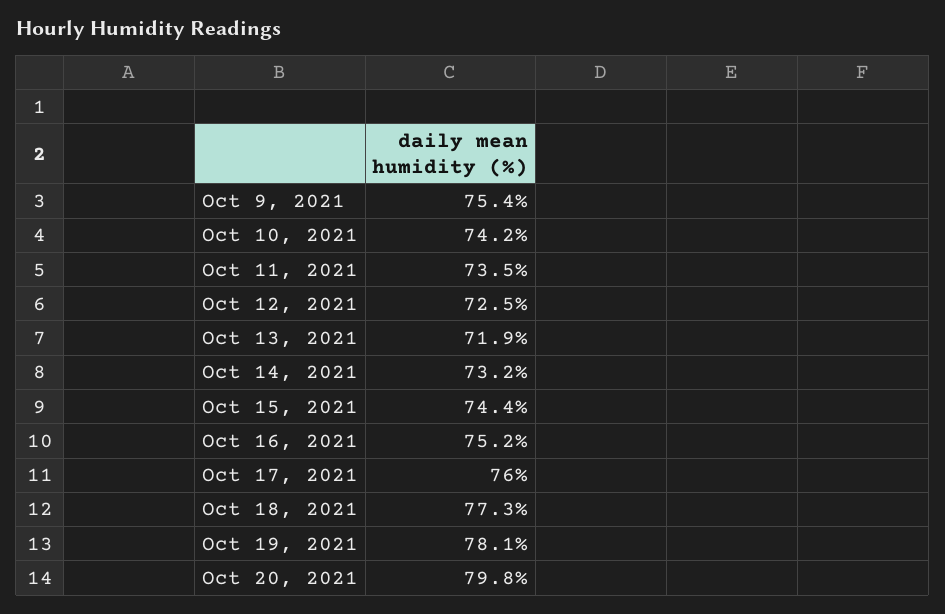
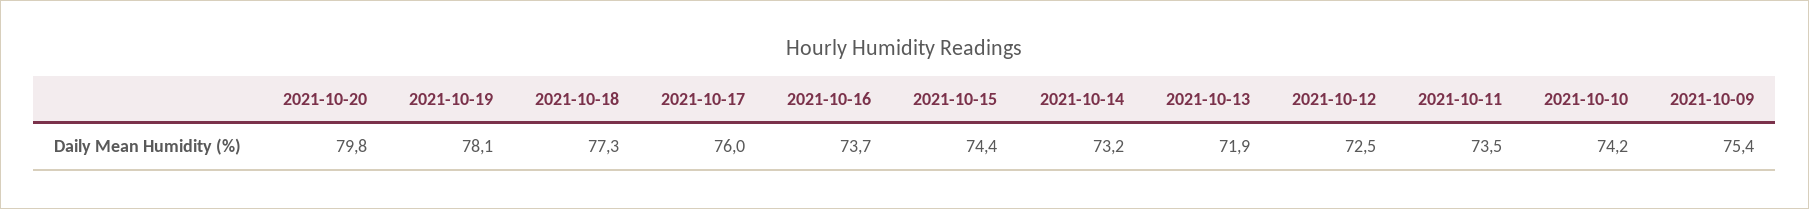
  {
    "Oct 9, 2021": 75.4,
    "Oct 10, 2021": 74.2,
    "Oct 11, 2021": 73.5,
    "Oct 12, 2021": 72.5,
    "Oct 13, 2021": 71.9,
    "Oct 14, 2021": 73.2,
    "Oct 15, 2021": 74.4,
-   "Oct 16, 2021": 75.2,
+   "Oct 16, 2021": 73.7,
    "Oct 17, 2021": 76,
    "Oct 18, 2021": 77.3,
    "Oct 19, 2021": 78.1,
    "Oct 20, 2021": 79.8
  }

